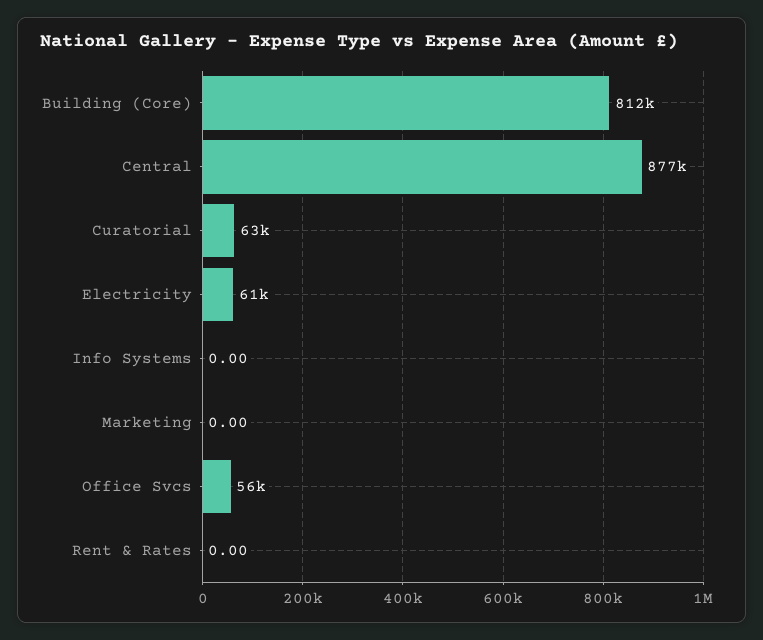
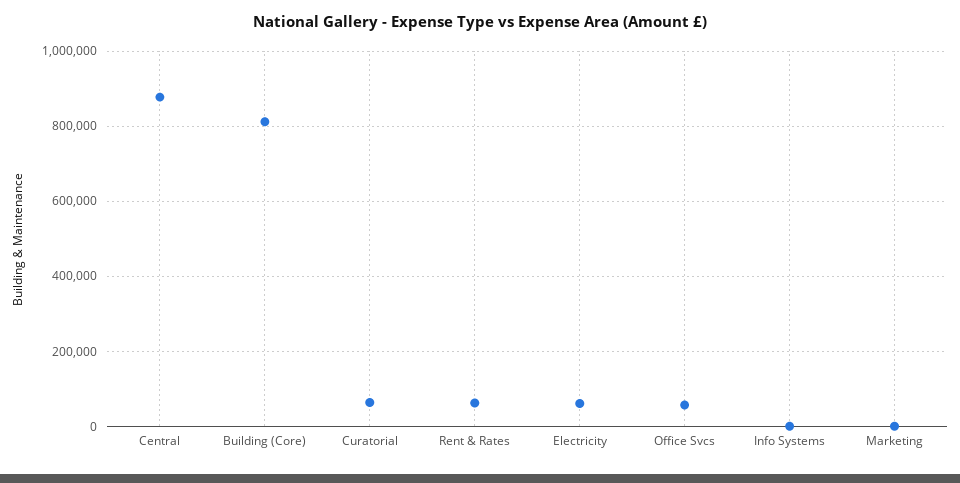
  {
    "Building (Core)": 812000,
    "Central": 877000,
    "Curatorial": 63000,
    "Electricity": 61000,
    "Info Systems": 0,
    "Marketing": 0,
    "Office Svcs": 56000,
-   "Rent & Rates": 0
+   "Rent & Rates": 60000
  }

